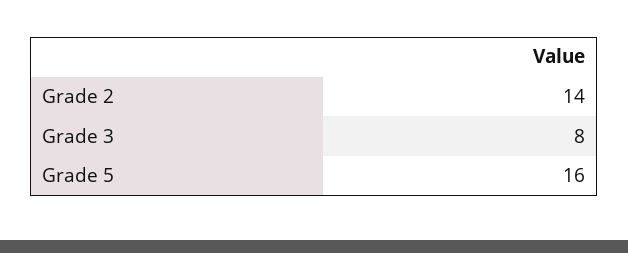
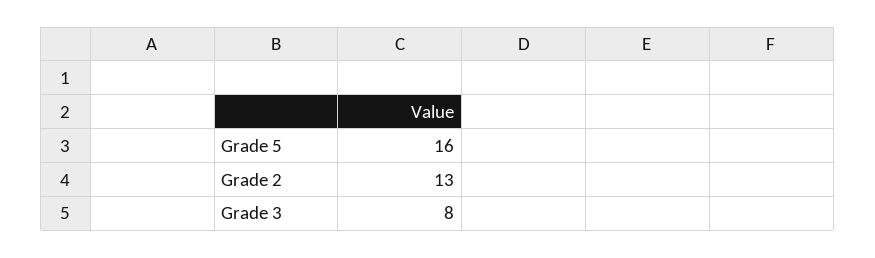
  {
-   "Grade 2": 14,
+   "Grade 2": 13,
    "Grade 3": 8,
    "Grade 5": 16
  }

